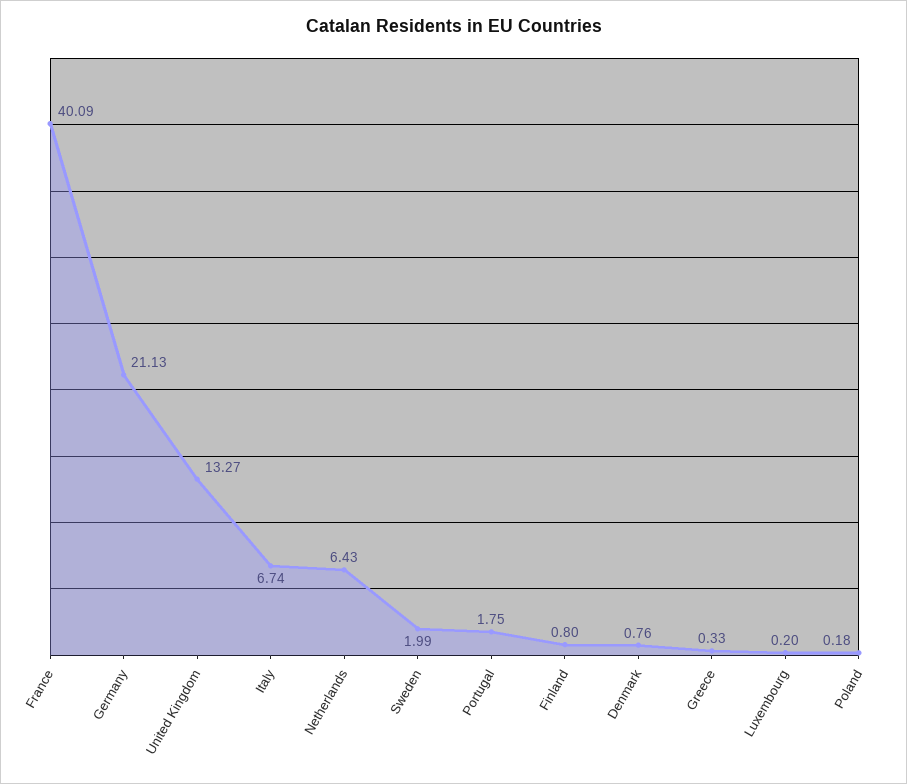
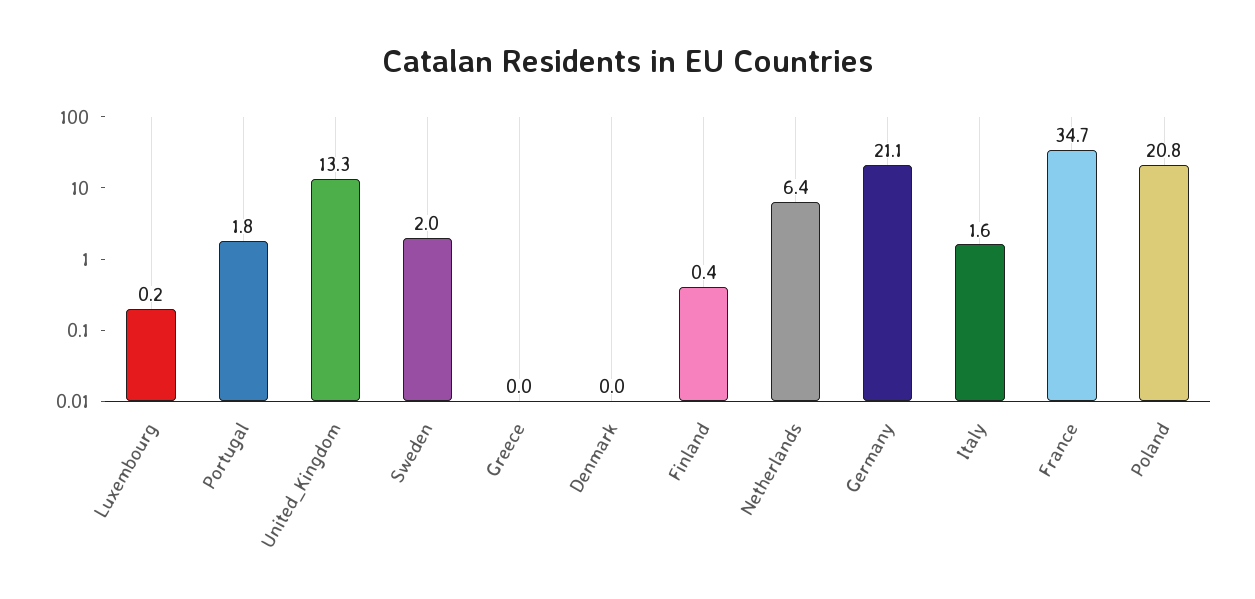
  {
-   "France": 40.09,
+   "France": 34.7,
    "Germany": 21.13,
    "United Kingdom": 13.27,
-   "Italy": 6.74,
+   "Italy": 1.6,
    "Netherlands": 6.43,
    "Sweden": 1.99,
    "Portugal": 1.75,
-   "Finland": 0.8,
+   "Finland": 0.4,
-   "Denmark": 0.76,
+   "Denmark": 0,
-   "Greece": 0.33,
+   "Greece": 0,
    "Luxembourg": 0.2,
-   "Poland": 0.18
+   "Poland": 20.8
  }

